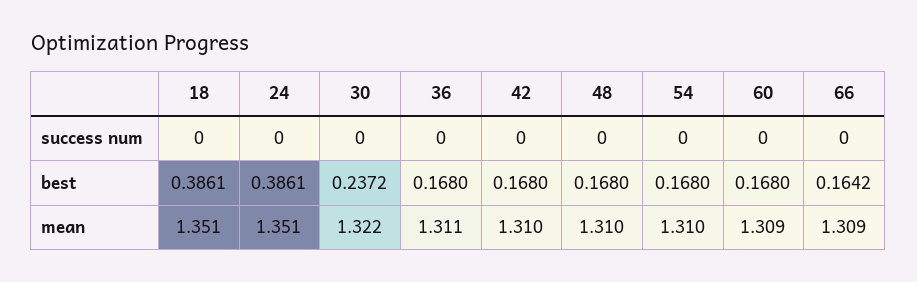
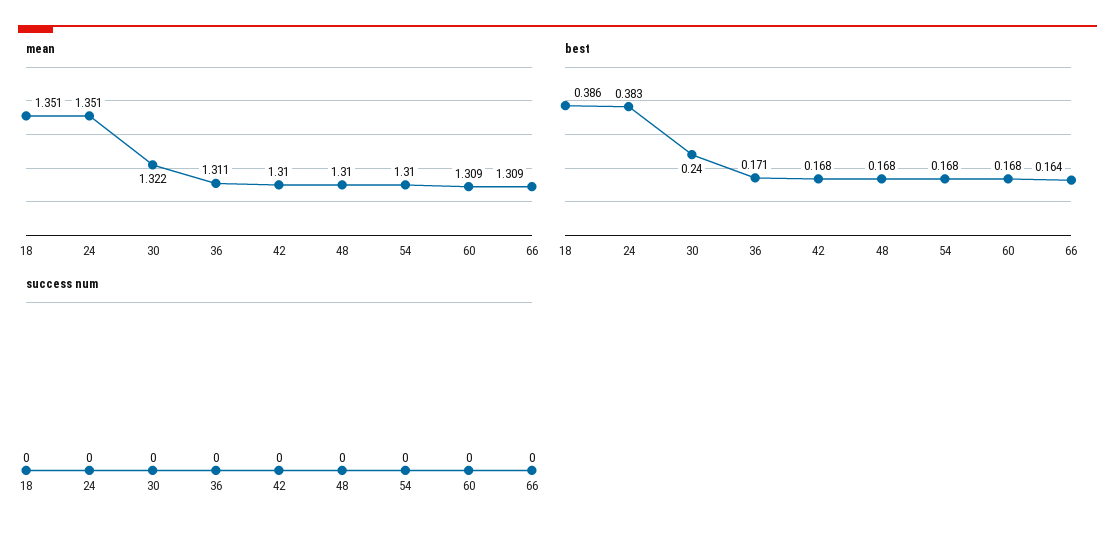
  {
    "success num": {
      "18": 0,
      "24": 0,
      "30": 0,
      "36": 0,
      "42": 0,
      "48": 0,
      "54": 0,
      "60": 0,
      "66": 0
    },
    "best": {
      "18": 0.3861,
-     "24": 0.3861,
+     "24": 0.383,
-     "30": 0.2372,
+     "30": 0.24,
-     "36": 0.168,
+     "36": 0.171,
      "42": 0.168,
      "48": 0.168,
      "54": 0.168,
      "60": 0.168,
      "66": 0.1642
    },
    "mean": {
      "18": 1.351,
      "24": 1.351,
      "30": 1.322,
      "36": 1.311,
      "42": 1.31,
      "48": 1.31,
      "54": 1.31,
      "60": 1.309,
      "66": 1.309
    }
  }

